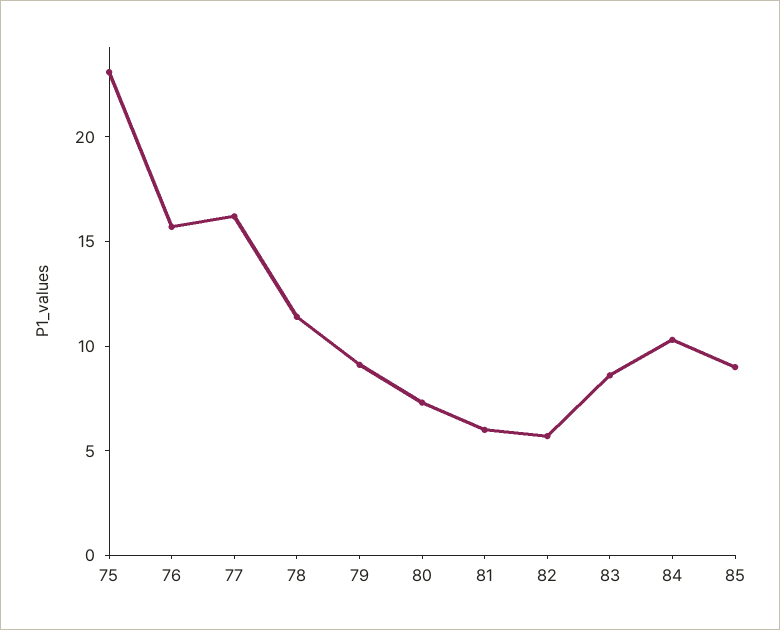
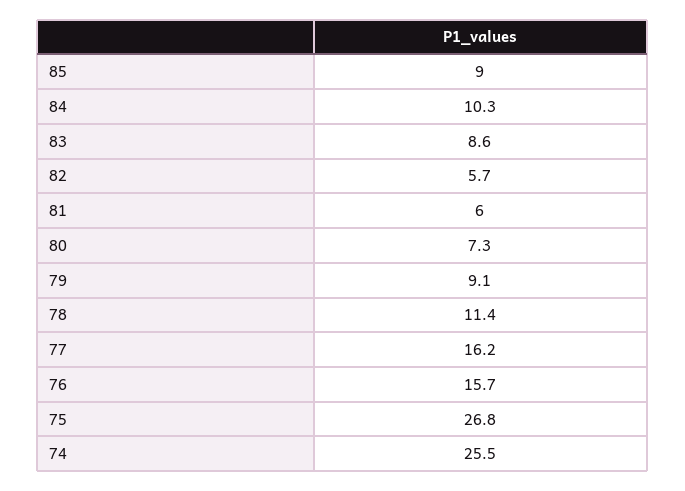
  {
-   "75": 23,
+   "75": 26.8,
    "76": 15.7,
    "77": 16.2,
    "78": 11.4,
    "79": 9.1,
    "80": 7.3,
    "81": 6,
    "82": 5.7,
    "83": 8.6,
    "84": 10.3,
-   "85": 9
+   "85": 9,
+   "74": 25.5
  }

